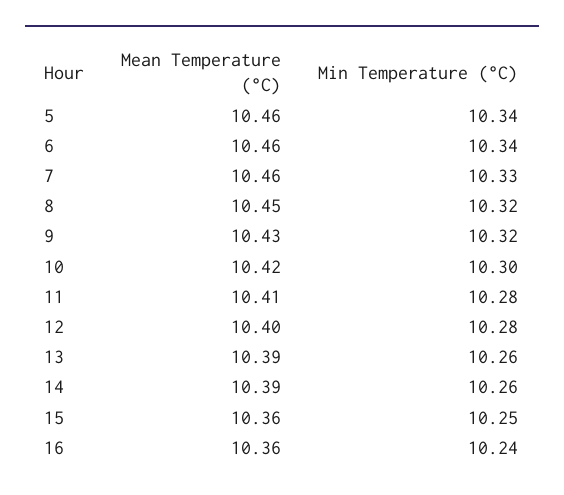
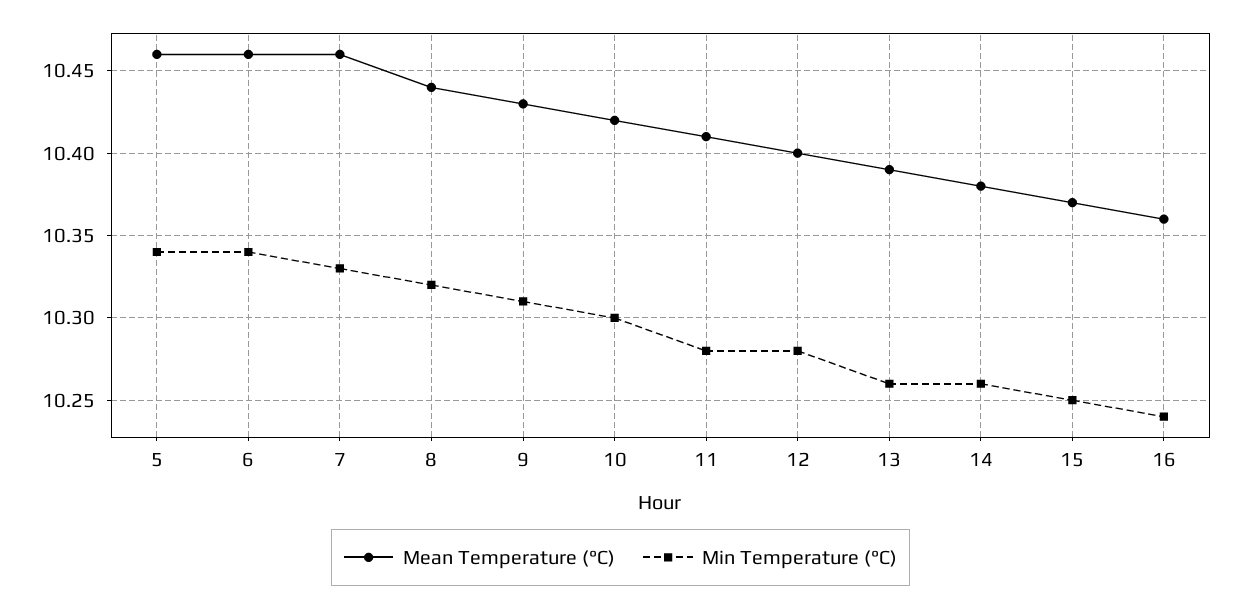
  {
    "Mean Temperature (°C)": {
      "5": 10.46,
      "6": 10.46,
      "7": 10.46,
-     "8": 10.45,
+     "8": 10.44,
      "9": 10.43,
      "10": 10.42,
      "11": 10.41,
      "12": 10.4,
      "13": 10.39,
-     "14": 10.39,
+     "14": 10.38,
-     "15": 10.36,
+     "15": 10.37,
      "16": 10.36
    },
    "Min Temperature (°C)": {
      "5": 10.34,
      "6": 10.34,
      "7": 10.33,
      "8": 10.32,
-     "9": 10.32,
+     "9": 10.31,
      "10": 10.3,
      "11": 10.28,
      "12": 10.28,
      "13": 10.26,
      "14": 10.26,
      "15": 10.25,
      "16": 10.24
    }
  }

